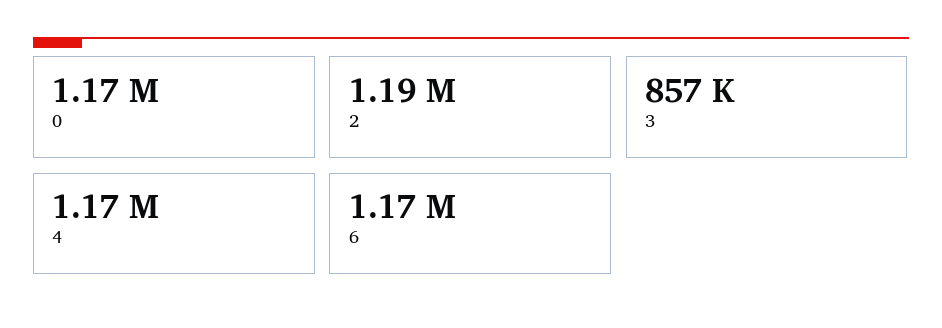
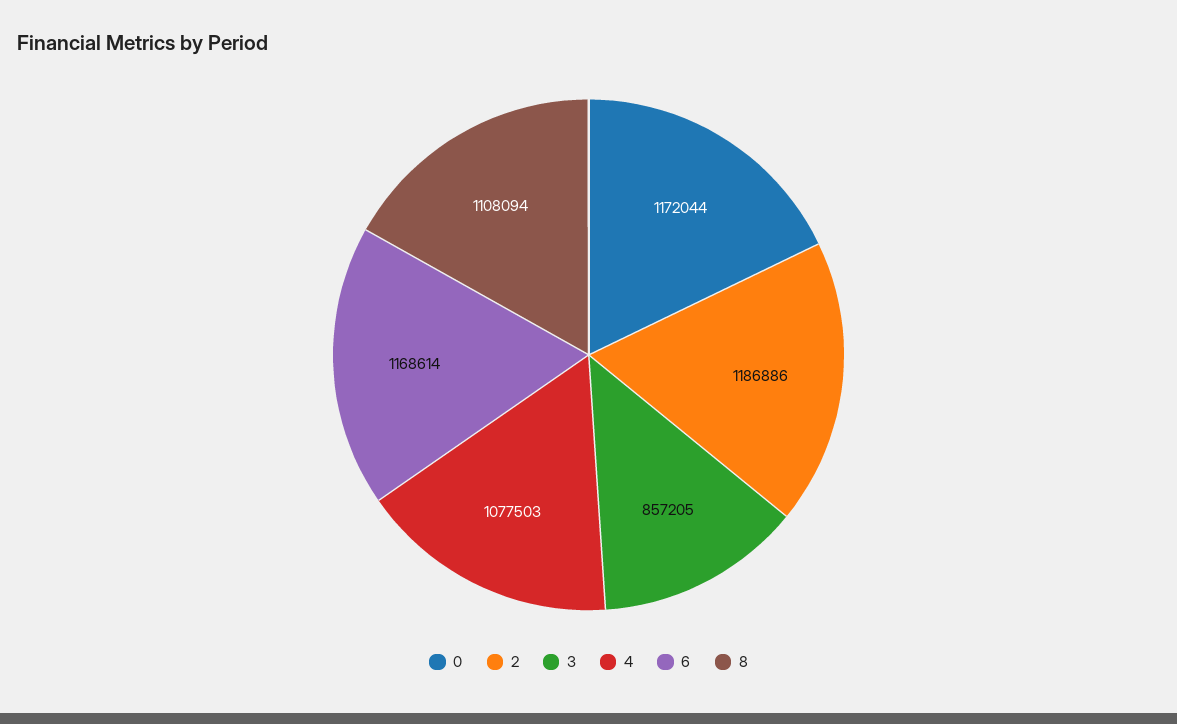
  {
    "0": 1172044,
    "2": 1186886,
    "3": 857205,
-   "4": 1170000,
+   "4": 1077503,
-   "6": 1168614
+   "6": 1168614,
+   "8": 1108094
  }

